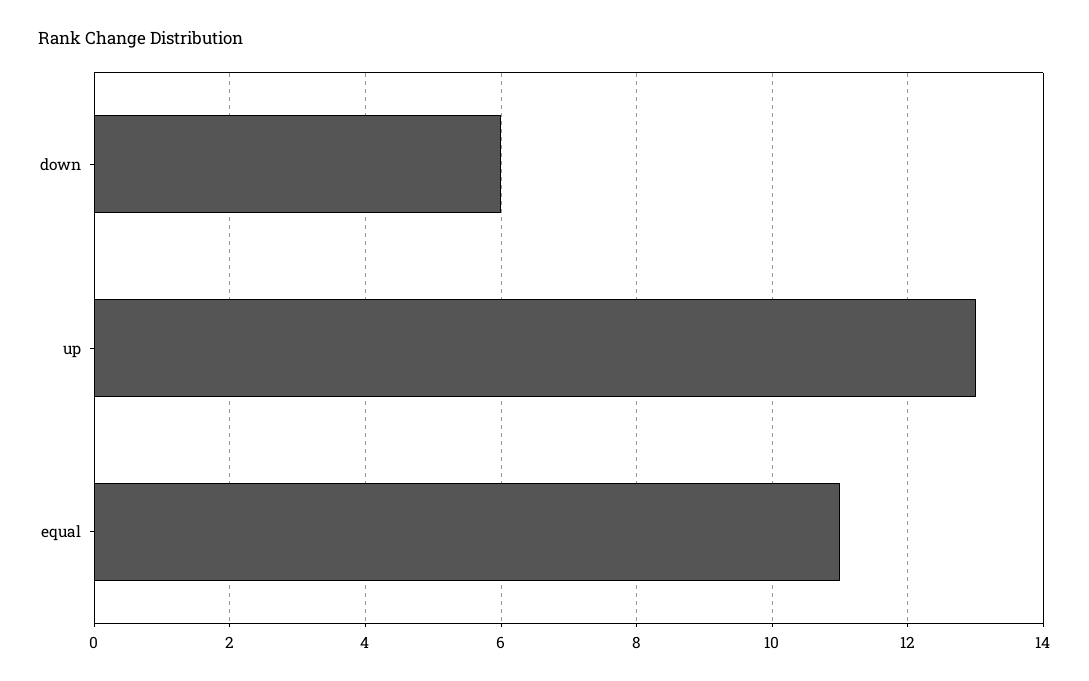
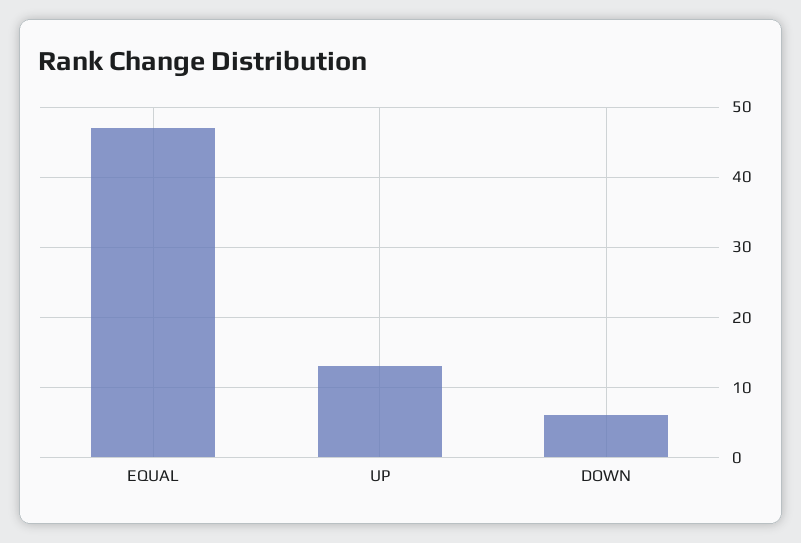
  {
    "down": 6,
    "up": 13,
-   "equal": 11
+   "equal": 47
  }

